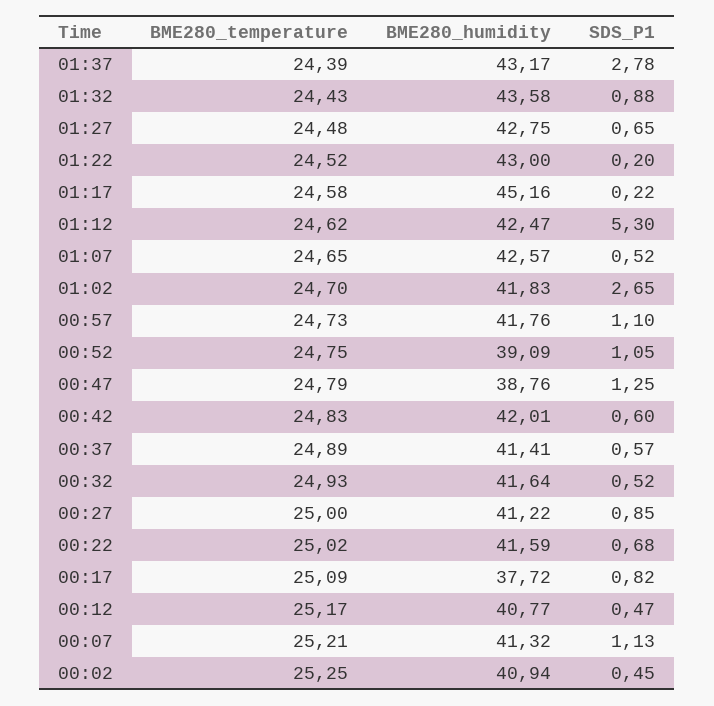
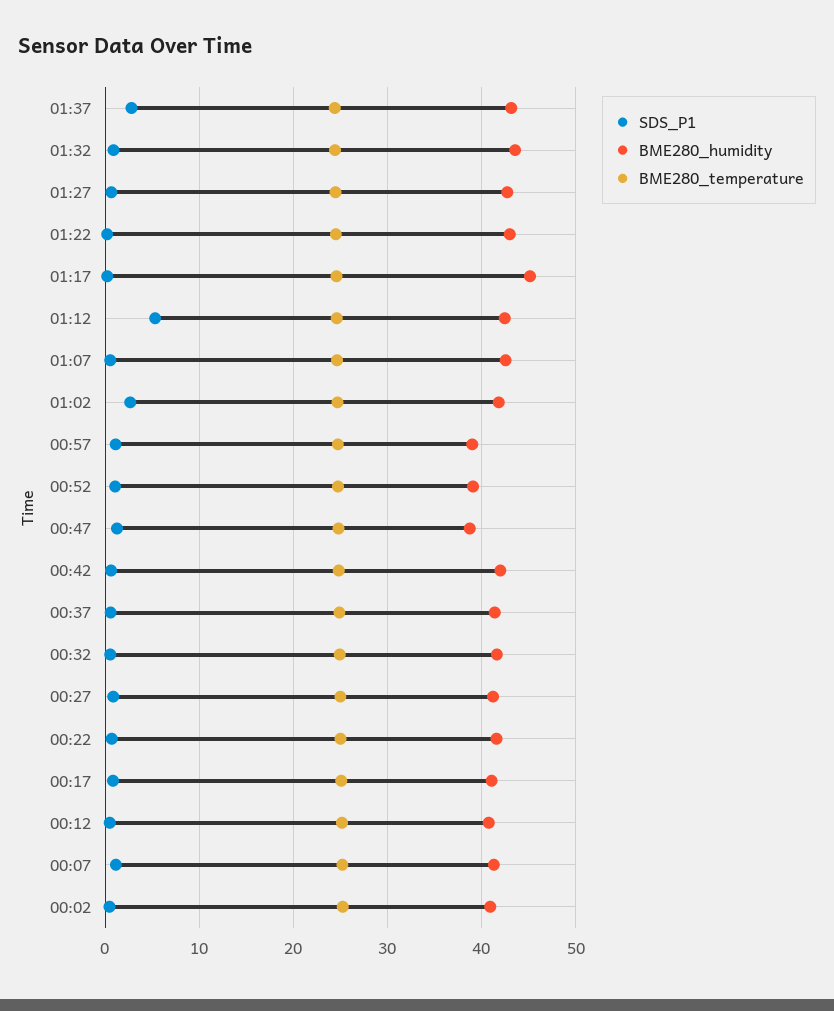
  {
    "BME280_temperature": {
      "01:37": 24.39,
      "01:32": 24.43,
      "01:27": 24.48,
      "01:22": 24.52,
      "01:17": 24.58,
      "01:12": 24.62,
      "01:07": 24.65,
      "01:02": 24.7,
      "00:57": 24.73,
      "00:52": 24.75,
      "00:47": 24.79,
      "00:42": 24.83,
      "00:37": 24.89,
      "00:32": 24.93,
      "00:27": 25,
      "00:22": 25.02,
      "00:17": 25.09,
      "00:12": 25.17,
      "00:07": 25.21,
      "00:02": 25.25
    },
    "BME280_humidity": {
      "01:37": 43.17,
      "01:32": 43.58,
      "01:27": 42.75,
      "01:22": 43,
      "01:17": 45.16,
      "01:12": 42.47,
      "01:07": 42.57,
      "01:02": 41.83,
-     "00:57": 41.76,
+     "00:57": 39,
      "00:52": 39.09,
      "00:47": 38.76,
      "00:42": 42.01,
      "00:37": 41.41,
      "00:32": 41.64,
      "00:27": 41.22,
      "00:22": 41.59,
-     "00:17": 37.72,
+     "00:17": 41,
      "00:12": 40.77,
      "00:07": 41.32,
      "00:02": 40.94
    },
    "SDS_P1": {
      "01:37": 2.78,
      "01:32": 0.88,
      "01:27": 0.65,
      "01:22": 0.2,
      "01:17": 0.22,
      "01:12": 5.3,
      "01:07": 0.52,
      "01:02": 2.65,
      "00:57": 1.1,
      "00:52": 1.05,
      "00:47": 1.25,
      "00:42": 0.6,
      "00:37": 0.57,
      "00:32": 0.52,
      "00:27": 0.85,
      "00:22": 0.68,
      "00:17": 0.82,
      "00:12": 0.47,
      "00:07": 1.13,
      "00:02": 0.45
    }
  }

